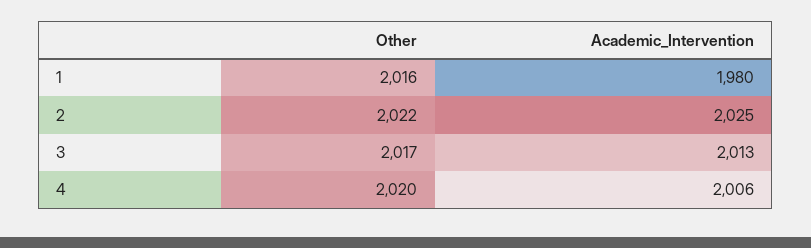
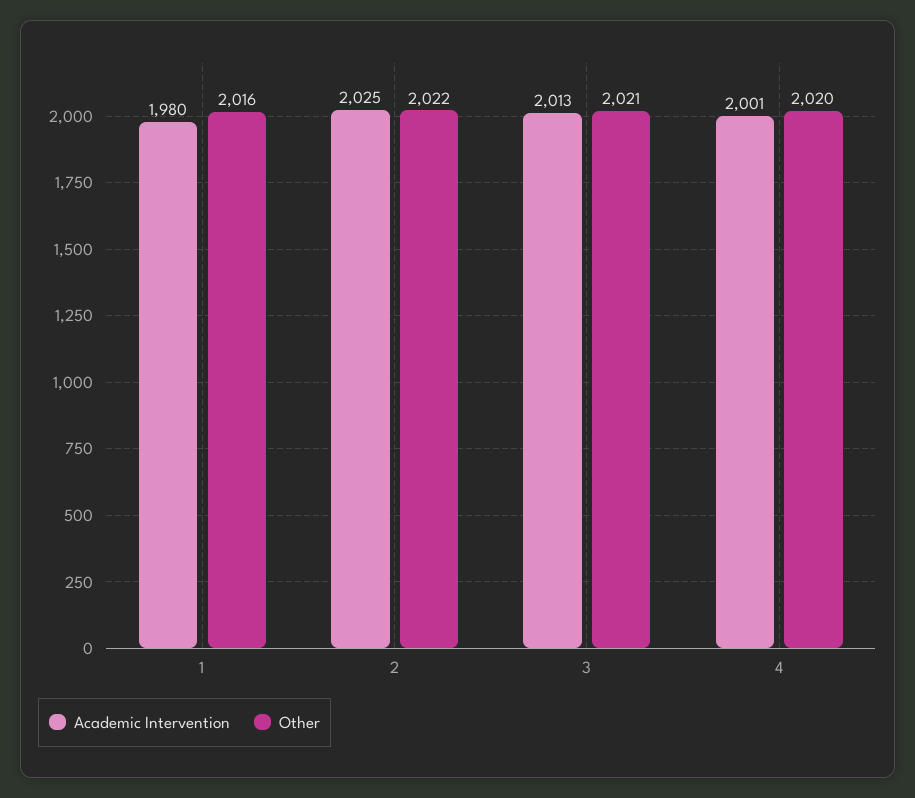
  {
    "Other": {
      "1": 2016,
      "2": 2022,
-     "3": 2017,
+     "3": 2021,
      "4": 2020
    },
    "Academic_Intervention": {
      "1": 1980,
      "2": 2025,
      "3": 2013,
-     "4": 2006
+     "4": 2001
    }
  }

